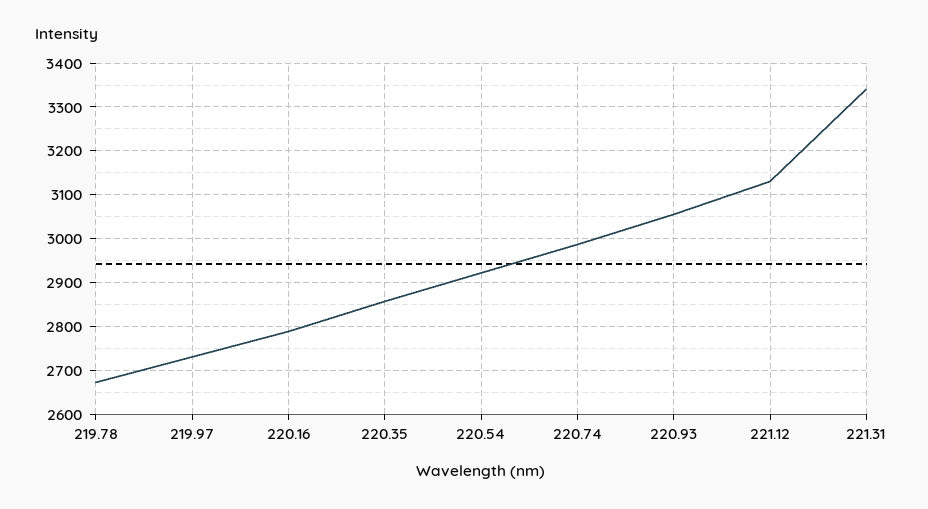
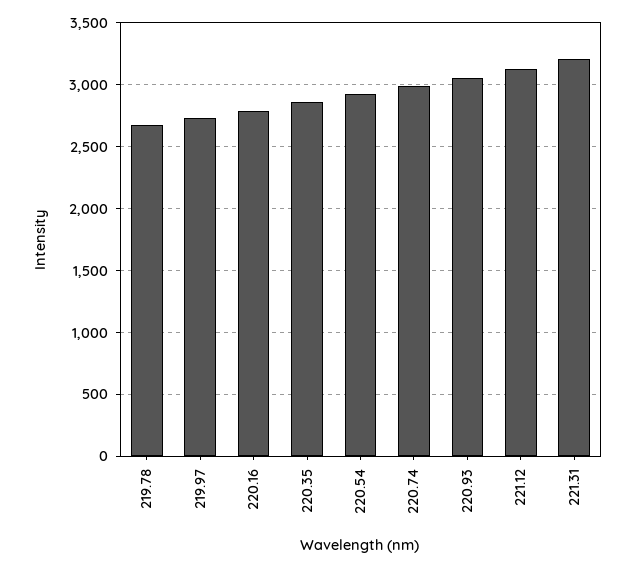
  {
    "219.78": 2680,
    "219.97": 2740,
    "220.16": 2780,
    "220.35": 2860,
    "220.54": 2920,
    "220.74": 2980,
    "220.93": 3060,
    "221.12": 3140,
-   "221.31": 3340
+   "221.31": 3200
  }

